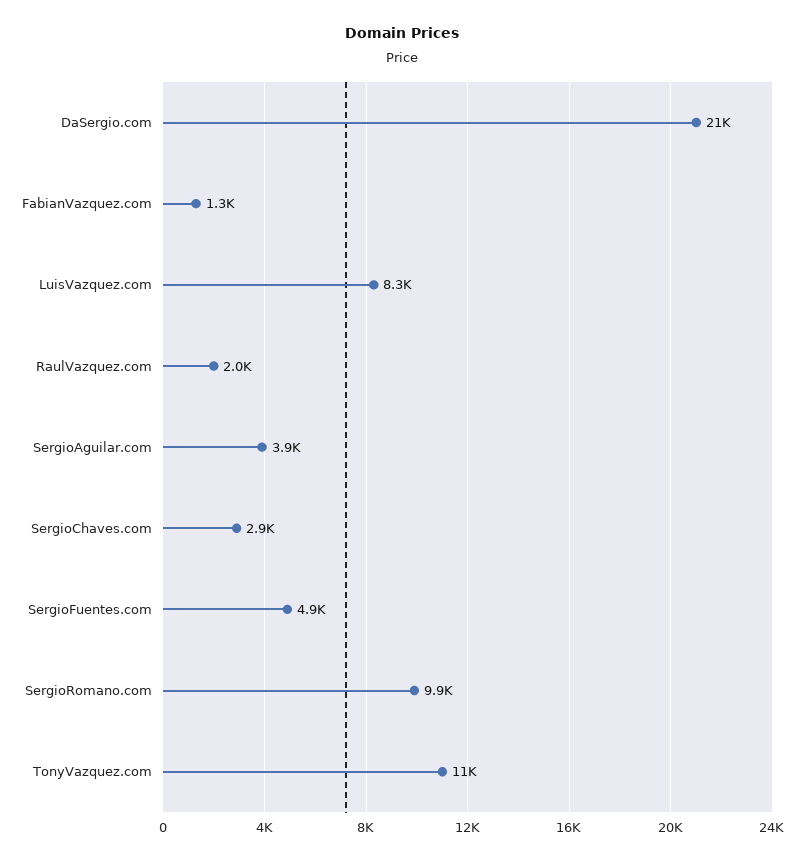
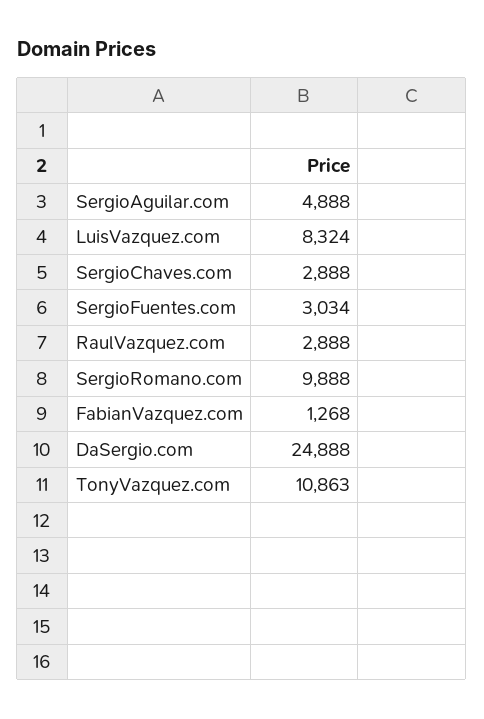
  {
-   "DaSergio.com": 21000,
+   "DaSergio.com": 24888,
    "FabianVazquez.com": 1268,
    "LuisVazquez.com": 8324,
-   "RaulVazquez.com": 2000,
+   "RaulVazquez.com": 2888,
-   "SergioAguilar.com": 3900,
+   "SergioAguilar.com": 4888,
    "SergioChaves.com": 2888,
-   "SergioFuentes.com": 4900,
+   "SergioFuentes.com": 3034,
    "SergioRomano.com": 9888,
    "TonyVazquez.com": 10863
  }

